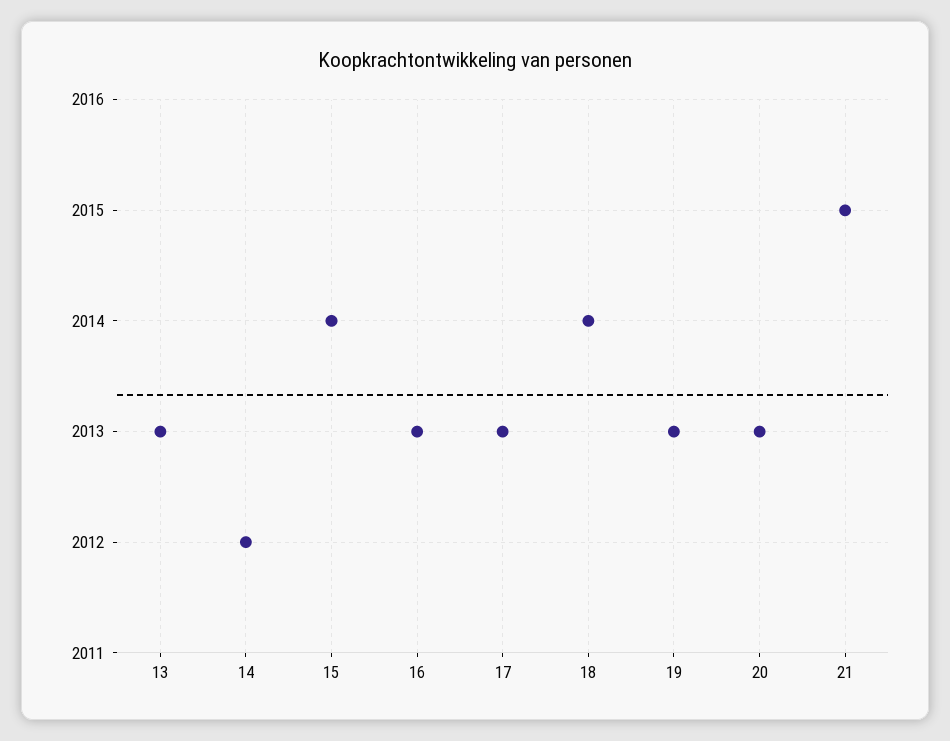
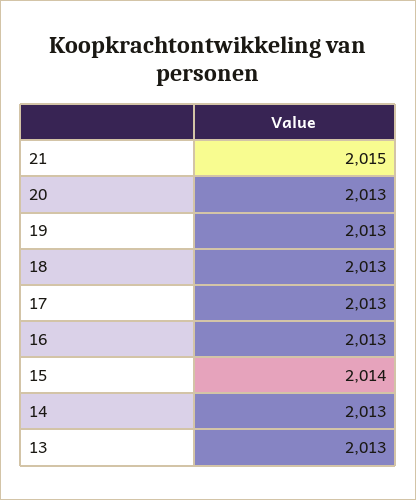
  {
    "13": 2013,
-   "14": 2012,
+   "14": 2013,
    "15": 2014,
    "16": 2013,
    "17": 2013,
-   "18": 2014,
+   "18": 2013,
    "19": 2013,
    "20": 2013,
    "21": 2015
  }

